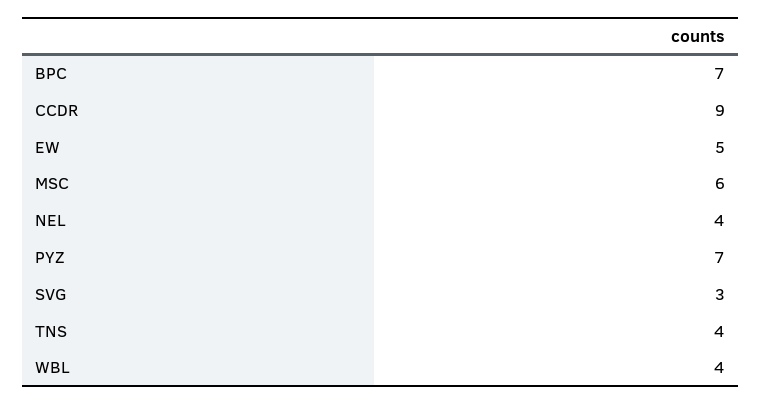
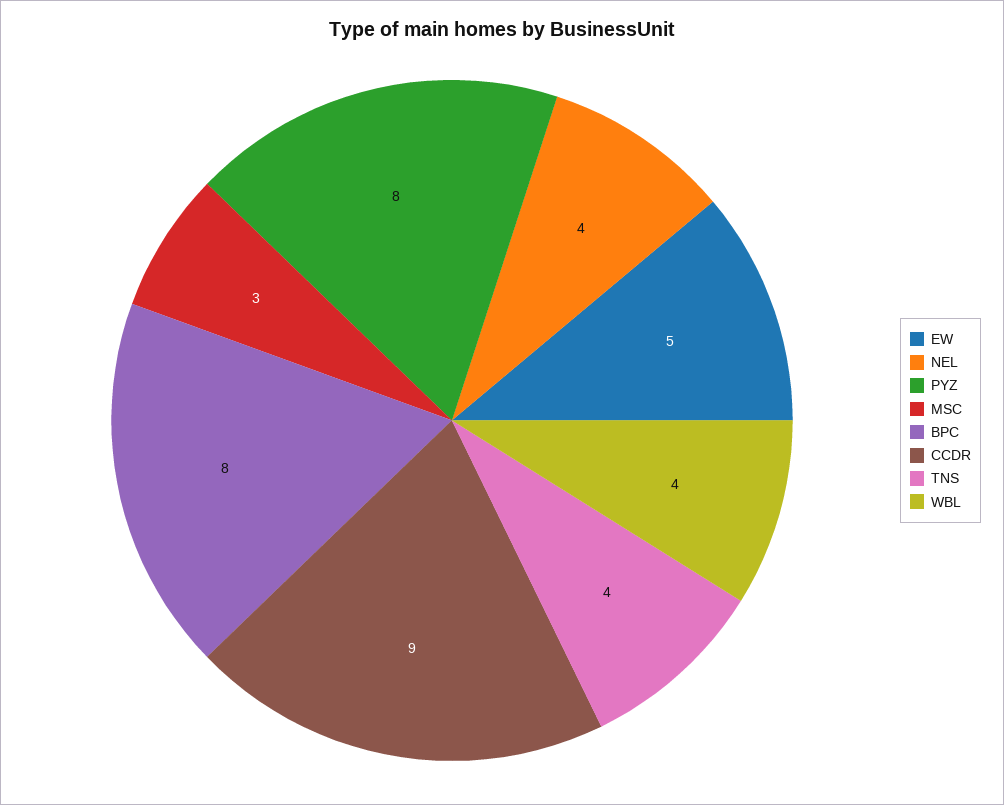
  {
-   "BPC": 7,
+   "BPC": 8,
    "CCDR": 9,
    "EW": 5,
-   "MSC": 6,
+   "MSC": 3,
    "NEL": 4,
-   "PYZ": 7,
+   "PYZ": 8,
-   "SVG": 3,
    "TNS": 4,
    "WBL": 4
  }

